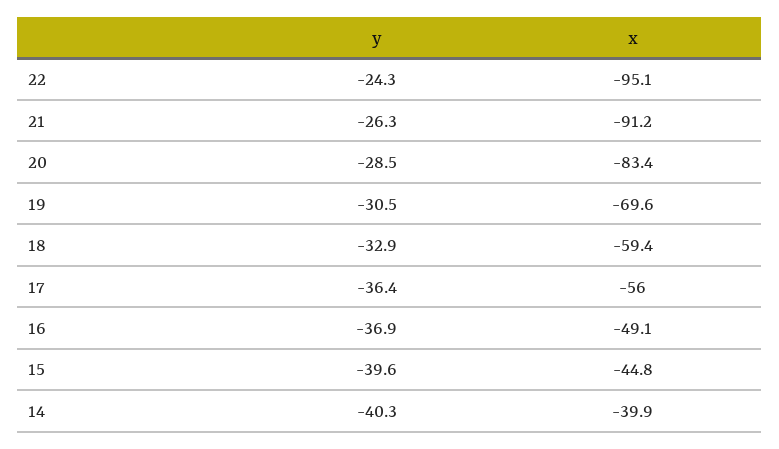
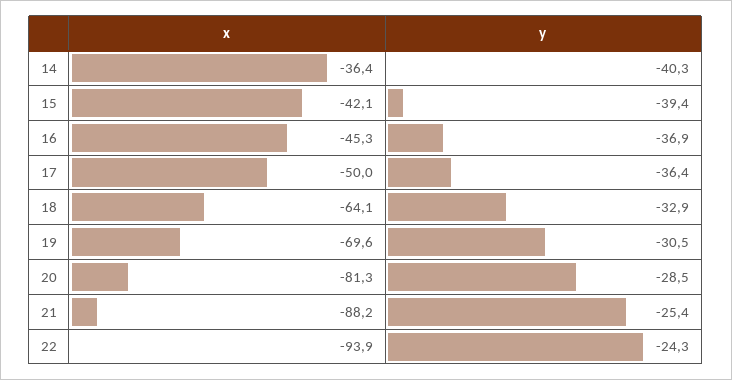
  {
    "y": {
      "22": -24.3,
-     "21": -26.3,
+     "21": -25.4,
      "20": -28.5,
      "19": -30.5,
      "18": -32.9,
      "17": -36.4,
      "16": -36.9,
-     "15": -39.6,
+     "15": -39.4,
      "14": -40.3
    },
    "x": {
-     "22": -95.1,
+     "22": -93.9,
-     "21": -91.2,
+     "21": -88.2,
-     "20": -83.4,
+     "20": -81.3,
      "19": -69.6,
-     "18": -59.4,
+     "18": -64.1,
-     "17": -56,
+     "17": -50,
-     "16": -49.1,
+     "16": -45.3,
-     "15": -44.8,
+     "15": -42.1,
-     "14": -39.9
+     "14": -36.4
    }
  }

